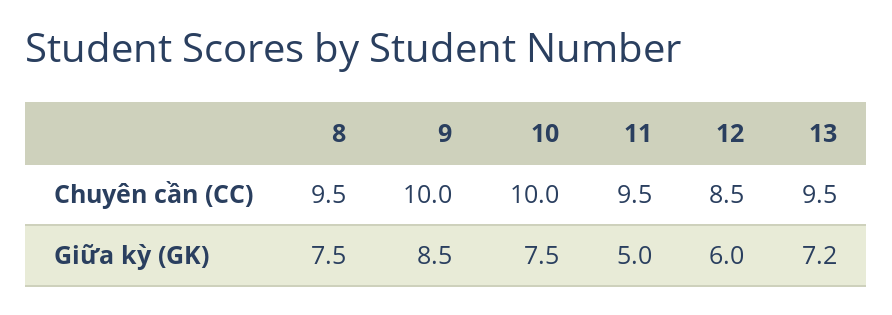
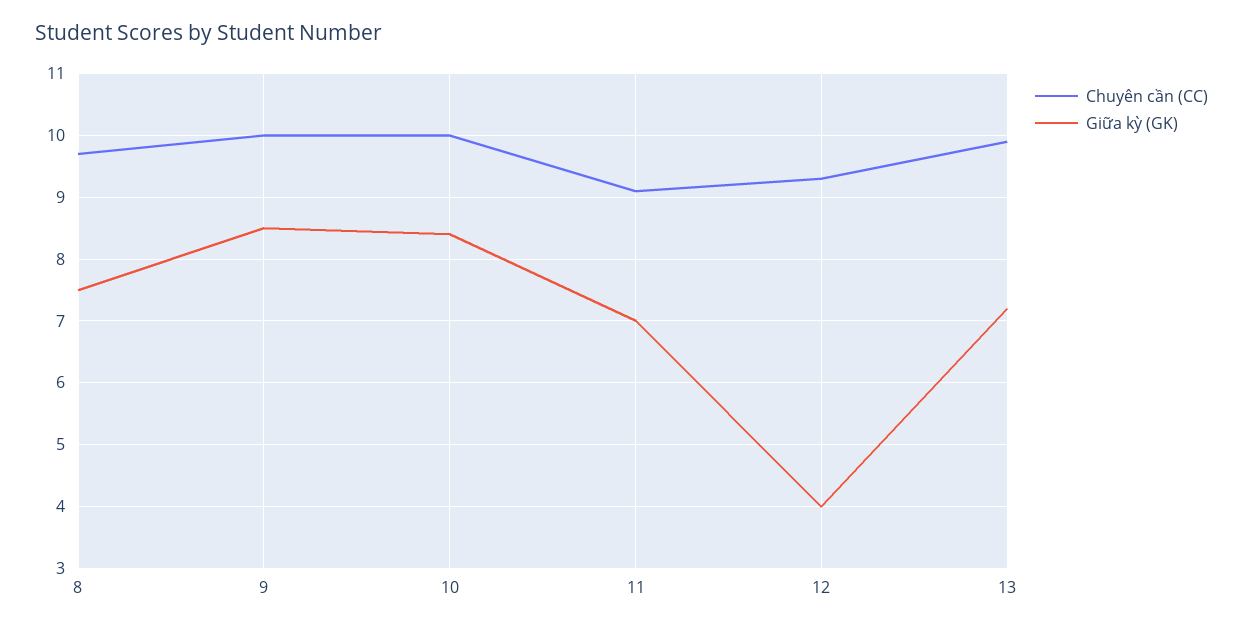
  {
    "Chuyên cần (CC)": {
-     "8": 9.5,
+     "8": 9.7,
      "9": 10,
      "10": 10,
-     "11": 9.5,
+     "11": 9.1,
-     "12": 8.5,
+     "12": 9.3,
-     "13": 9.5
+     "13": 9.9
    },
    "Giữa kỳ (GK)": {
      "8": 7.5,
      "9": 8.5,
-     "10": 7.5,
+     "10": 8.4,
-     "11": 5,
+     "11": 7,
-     "12": 6,
+     "12": 4,
      "13": 7.2
    }
  }

